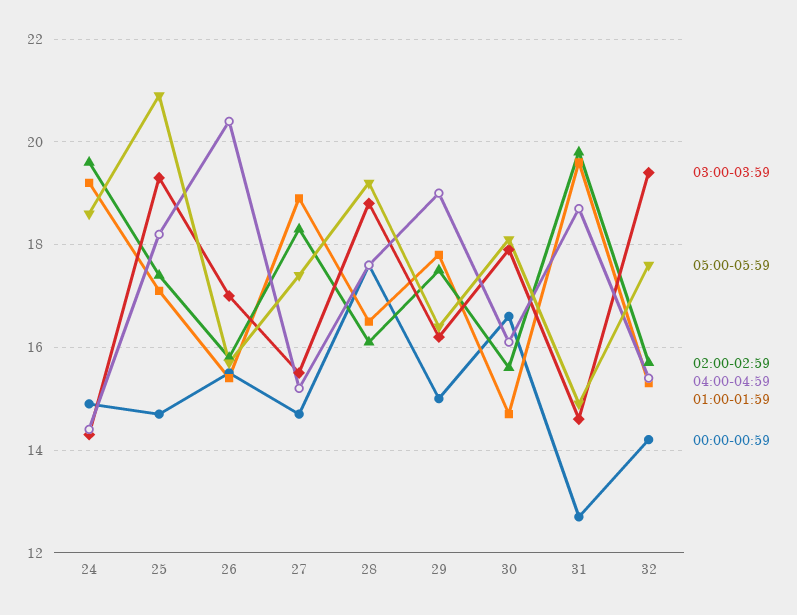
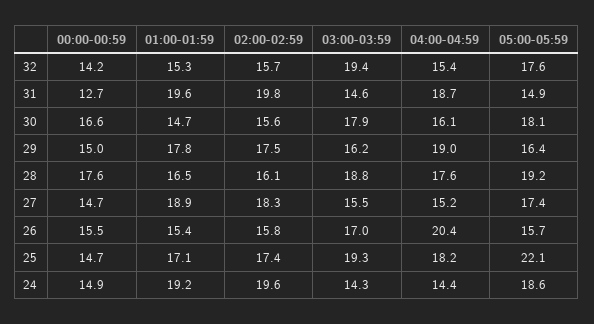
  {
    "03:00-03:59": {
      "24": 14.3,
      "25": 19.3,
      "26": 17,
      "27": 15.5,
      "28": 18.8,
      "29": 16.2,
      "30": 17.9,
      "31": 14.6,
      "32": 19.4
    },
    "05:00-05:59": {
      "24": 18.6,
-     "25": 21,
+     "25": 22.1,
      "26": 15.7,
      "27": 17.4,
      "28": 19.2,
      "29": 16.4,
      "30": 18.1,
      "31": 14.9,
      "32": 17.6
    },
    "02:00-02:59": {
      "24": 19.6,
      "25": 17.4,
      "26": 15.8,
      "27": 18.3,
      "28": 16.1,
      "29": 17.5,
      "30": 15.6,
      "31": 19.8,
      "32": 15.7
    },
    "04:00-04:59": {
      "24": 14.4,
      "25": 18.2,
      "26": 20.4,
      "27": 15.2,
      "28": 17.6,
      "29": 19,
      "30": 16.1,
      "31": 18.7,
      "32": 15.4
    },
    "01:00-01:59": {
      "24": 19.2,
      "25": 17.1,
      "26": 15.4,
      "27": 18.9,
      "28": 16.5,
      "29": 17.8,
      "30": 14.7,
      "31": 19.6,
      "32": 15.3
    },
    "00:00-00:59": {
      "24": 14.9,
      "25": 14.7,
      "26": 15.5,
      "27": 14.7,
      "28": 17.6,
      "29": 15,
      "30": 16.6,
      "31": 12.7,
      "32": 14.2
    }
  }

